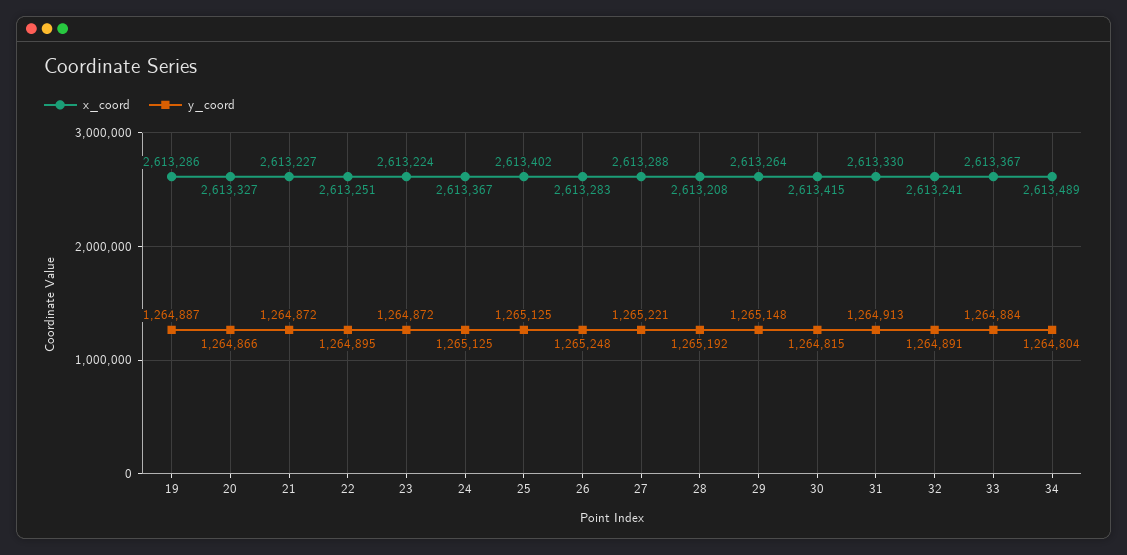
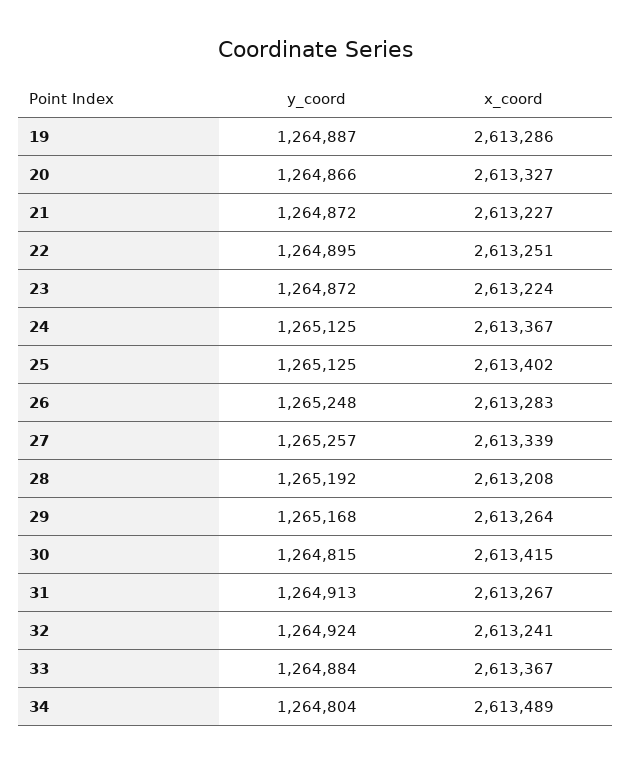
  {
    "x_coord": {
      "19": 2613286,
      "20": 2613327,
      "21": 2613227,
      "22": 2613251,
      "23": 2613224,
      "24": 2613367,
      "25": 2613402,
      "26": 2613283,
-     "27": 2613288,
+     "27": 2613339,
      "28": 2613208,
      "29": 2613264,
      "30": 2613415,
-     "31": 2613330,
+     "31": 2613267,
      "32": 2613241,
      "33": 2613367,
      "34": 2613489
    },
    "y_coord": {
      "19": 1264887,
      "20": 1264866,
      "21": 1264872,
      "22": 1264895,
      "23": 1264872,
      "24": 1265125,
      "25": 1265125,
      "26": 1265248,
-     "27": 1265221,
+     "27": 1265257,
      "28": 1265192,
-     "29": 1265148,
+     "29": 1265168,
      "30": 1264815,
      "31": 1264913,
-     "32": 1264891,
+     "32": 1264924,
      "33": 1264884,
      "34": 1264804
    }
  }

